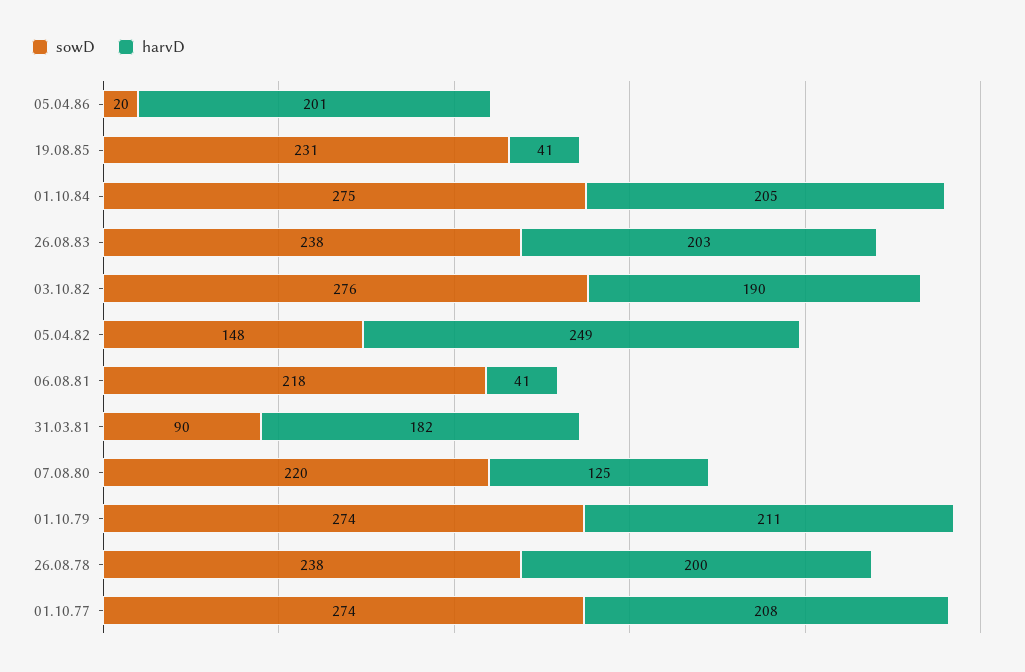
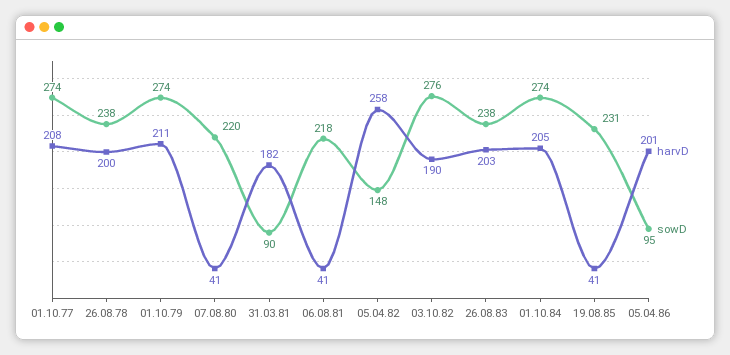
  {
    "sowD": {
-     "05.04.86": 20,
+     "05.04.86": 95,
      "19.08.85": 231,
-     "01.10.84": 275,
+     "01.10.84": 274,
      "26.08.83": 238,
      "03.10.82": 276,
      "05.04.82": 148,
      "06.08.81": 218,
      "31.03.81": 90,
      "07.08.80": 220,
      "01.10.79": 274,
      "26.08.78": 238,
      "01.10.77": 274
    },
    "harvD": {
      "05.04.86": 201,
      "19.08.85": 41,
      "01.10.84": 205,
      "26.08.83": 203,
      "03.10.82": 190,
-     "05.04.82": 249,
+     "05.04.82": 258,
      "06.08.81": 41,
      "31.03.81": 182,
-     "07.08.80": 125,
+     "07.08.80": 41,
      "01.10.79": 211,
      "26.08.78": 200,
      "01.10.77": 208
    }
  }

